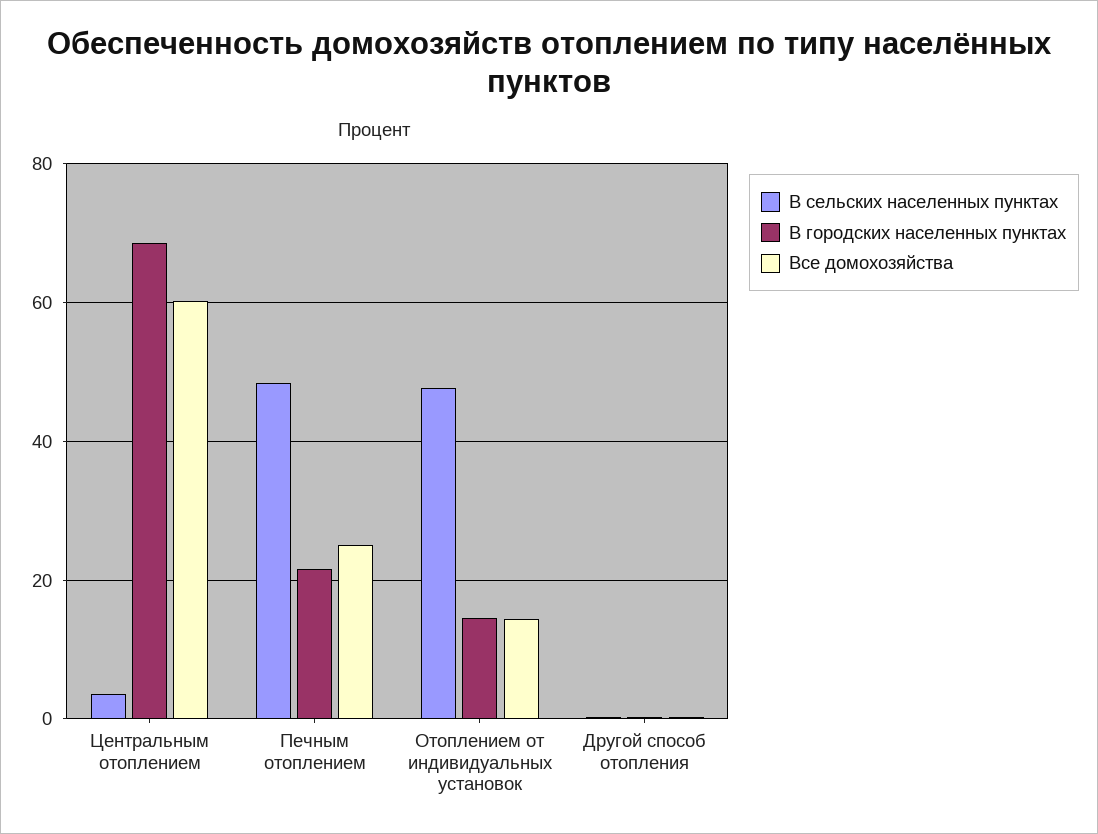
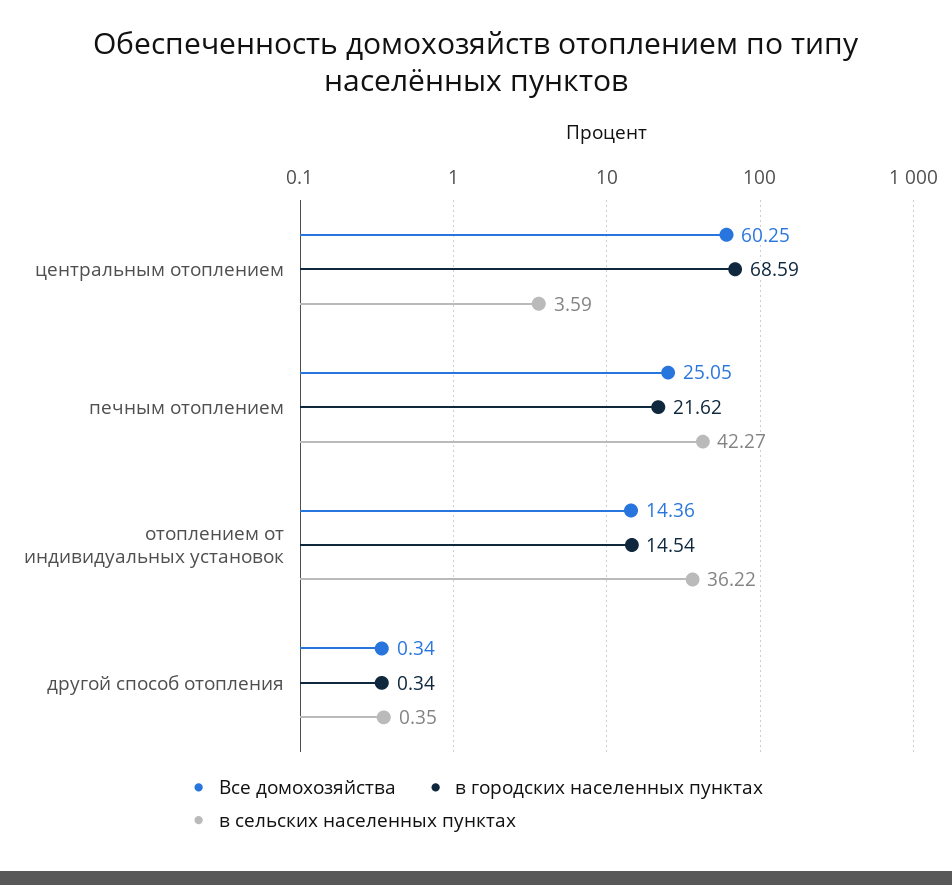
  {
    "В сельских населенных пунктах": {
      "Центральным отоплением": 3.59,
-     "Печным отоплением": 48,
+     "Печным отоплением": 42.27,
-     "Отоплением от индивидуальных установок": 48,
+     "Отоплением от индивидуальных установок": 36.22,
      "Другой способ отопления": 0.35
    },
    "В городских населенных пунктах": {
      "Центральным отоплением": 68.59,
      "Печным отоплением": 21.62,
      "Отоплением от индивидуальных установок": 14.54,
      "Другой способ отопления": 0.34
    },
    "Все домохозяйства": {
      "Центральным отоплением": 60.25,
      "Печным отоплением": 25.05,
      "Отоплением от индивидуальных установок": 14.36,
      "Другой способ отопления": 0.34
    }
  }

